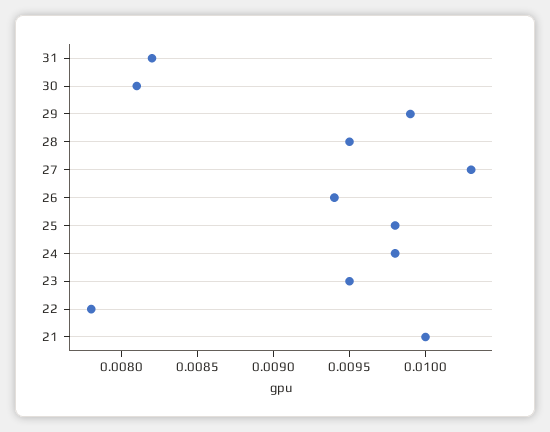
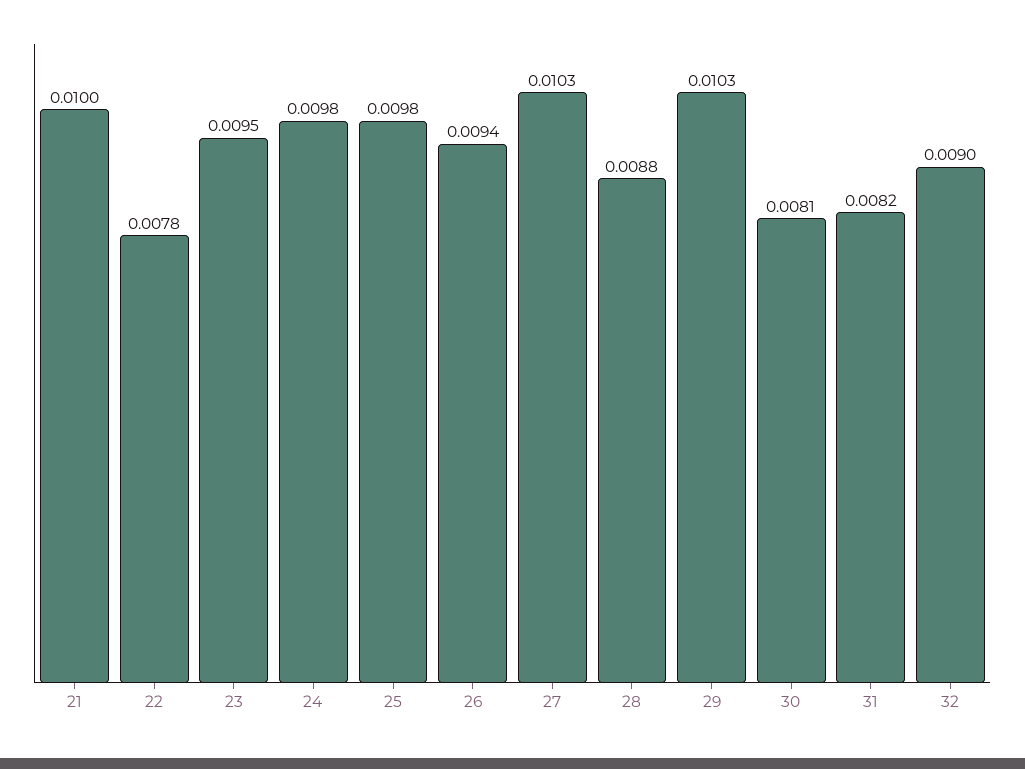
  {
    "31": 0.0082,
    "30": 0.0081,
-   "29": 0.0099,
+   "29": 0.0103,
-   "28": 0.0095,
+   "28": 0.0088,
    "27": 0.0103,
    "26": 0.0094,
    "25": 0.0098,
    "24": 0.0098,
    "23": 0.0095,
    "22": 0.0078,
-   "21": 0.01
+   "21": 0.01,
+   "32": 0.009
  }

